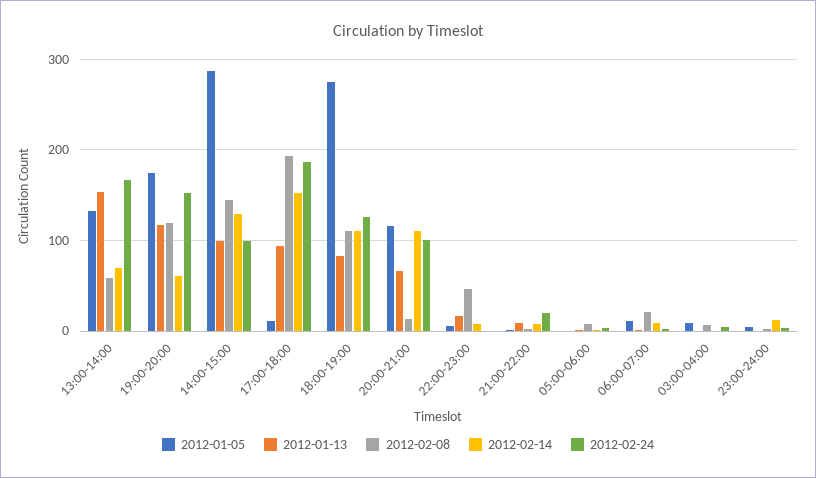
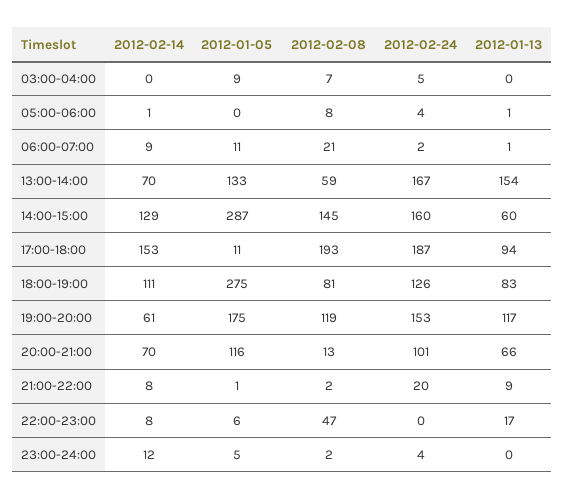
  {
    "2012-01-05": {
      "13:00-14:00": 133,
      "19:00-20:00": 175,
      "14:00-15:00": 287,
      "17:00-18:00": 11,
      "18:00-19:00": 275,
      "20:00-21:00": 116,
      "22:00-23:00": 6,
      "21:00-22:00": 1,
      "05:00-06:00": 0,
      "06:00-07:00": 11,
      "03:00-04:00": 9,
      "23:00-24:00": 5
    },
    "2012-01-13": {
      "13:00-14:00": 154,
      "19:00-20:00": 117,
-     "14:00-15:00": 100,
+     "14:00-15:00": 60,
      "17:00-18:00": 94,
      "18:00-19:00": 83,
      "20:00-21:00": 66,
      "22:00-23:00": 17,
      "21:00-22:00": 9,
      "05:00-06:00": 1,
      "06:00-07:00": 1,
      "03:00-04:00": 0,
      "23:00-24:00": 0
    },
    "2012-02-08": {
      "13:00-14:00": 59,
      "19:00-20:00": 119,
      "14:00-15:00": 145,
      "17:00-18:00": 193,
-     "18:00-19:00": 110,
+     "18:00-19:00": 81,
      "20:00-21:00": 13,
      "22:00-23:00": 47,
      "21:00-22:00": 2,
      "05:00-06:00": 8,
      "06:00-07:00": 21,
      "03:00-04:00": 7,
      "23:00-24:00": 2
    },
    "2012-02-14": {
      "13:00-14:00": 70,
      "19:00-20:00": 61,
      "14:00-15:00": 129,
      "17:00-18:00": 153,
      "18:00-19:00": 111,
-     "20:00-21:00": 110,
+     "20:00-21:00": 70,
      "22:00-23:00": 8,
      "21:00-22:00": 8,
      "05:00-06:00": 1,
      "06:00-07:00": 9,
      "03:00-04:00": 0,
      "23:00-24:00": 12
    },
    "2012-02-24": {
      "13:00-14:00": 167,
      "19:00-20:00": 153,
-     "14:00-15:00": 100,
+     "14:00-15:00": 160,
      "17:00-18:00": 187,
      "18:00-19:00": 126,
      "20:00-21:00": 101,
      "22:00-23:00": 0,
      "21:00-22:00": 20,
      "05:00-06:00": 4,
      "06:00-07:00": 2,
      "03:00-04:00": 5,
      "23:00-24:00": 4
    }
  }

